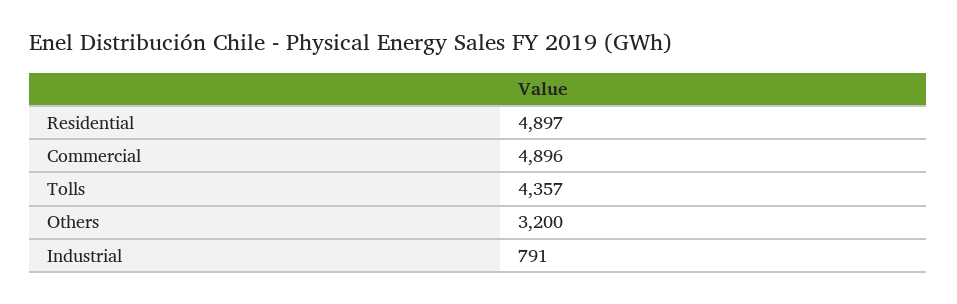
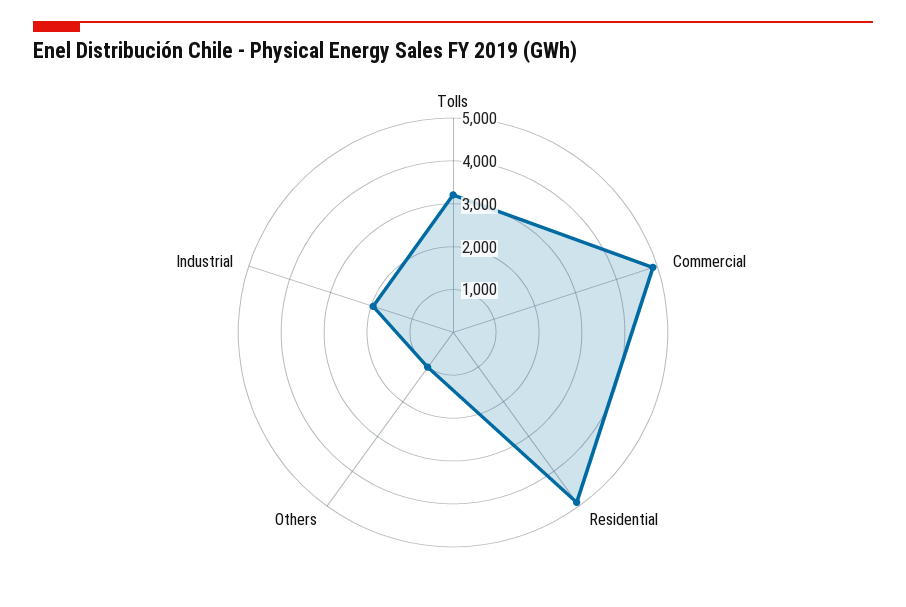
  {
    "Residential": 4897,
    "Commercial": 4896,
-   "Tolls": 4357,
+   "Tolls": 3200,
-   "Others": 3200,
+   "Others": 1000,
-   "Industrial": 791
+   "Industrial": 2000
  }

